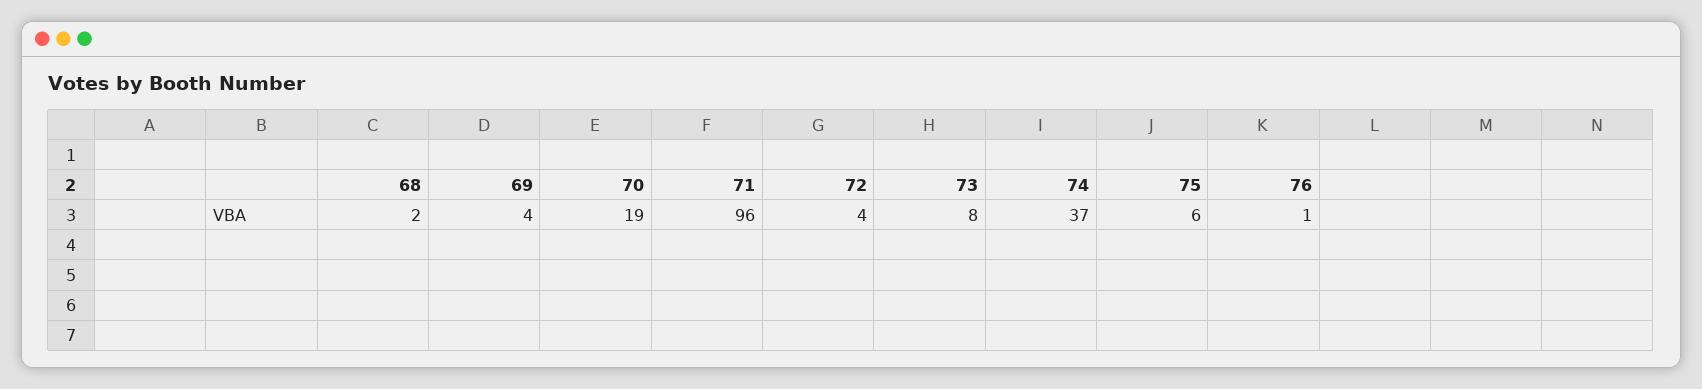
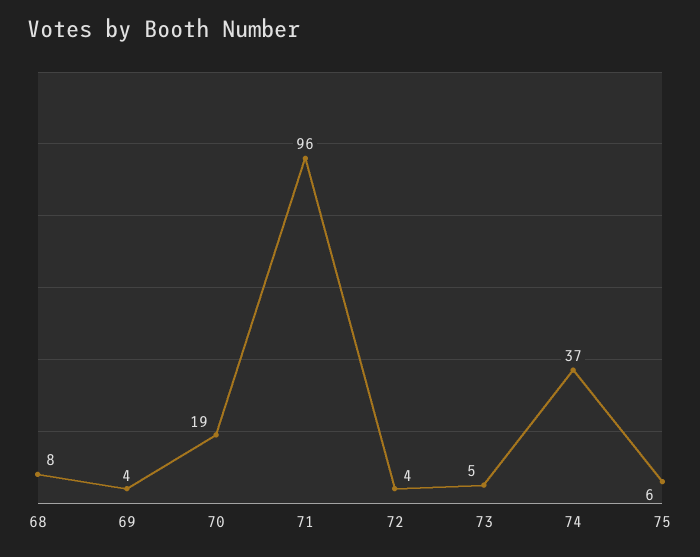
  {
-   "68": 2,
+   "68": 8,
    "69": 4,
    "70": 19,
    "71": 96,
    "72": 4,
-   "73": 8,
+   "73": 5,
    "74": 37,
-   "75": 6,
+   "75": 6
-   "76": 1
  }

